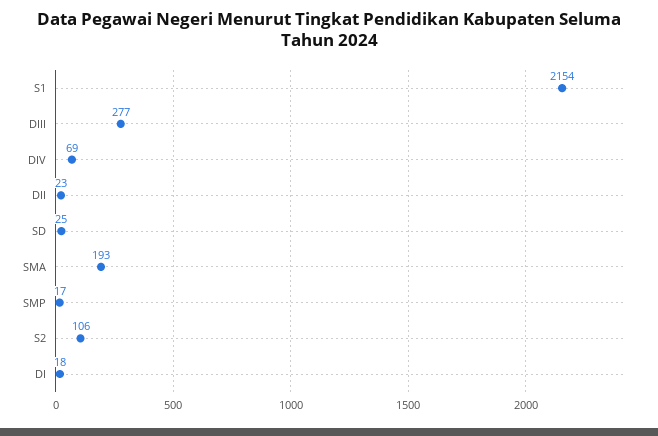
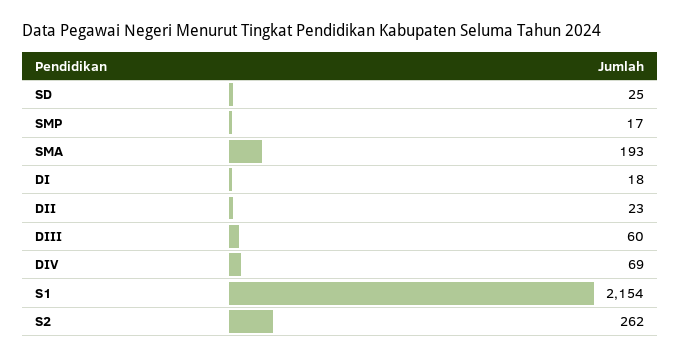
  {
    "S1": 2154,
-   "DIII": 277,
+   "DIII": 60,
    "DIV": 69,
    "DII": 23,
    "SD": 25,
    "SMA": 193,
    "SMP": 17,
-   "S2": 106,
+   "S2": 262,
    "DI": 18
  }

